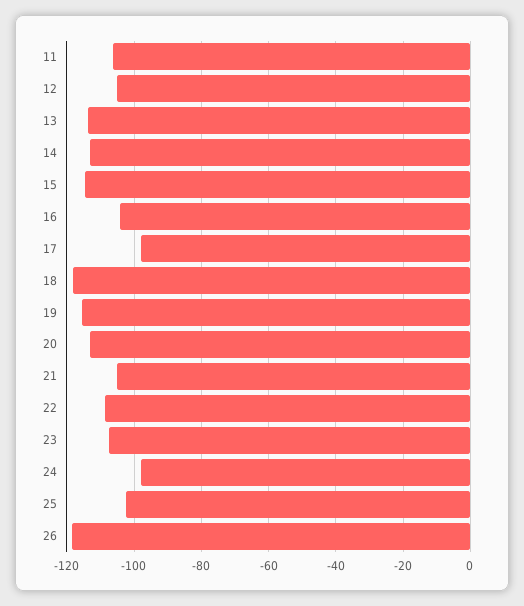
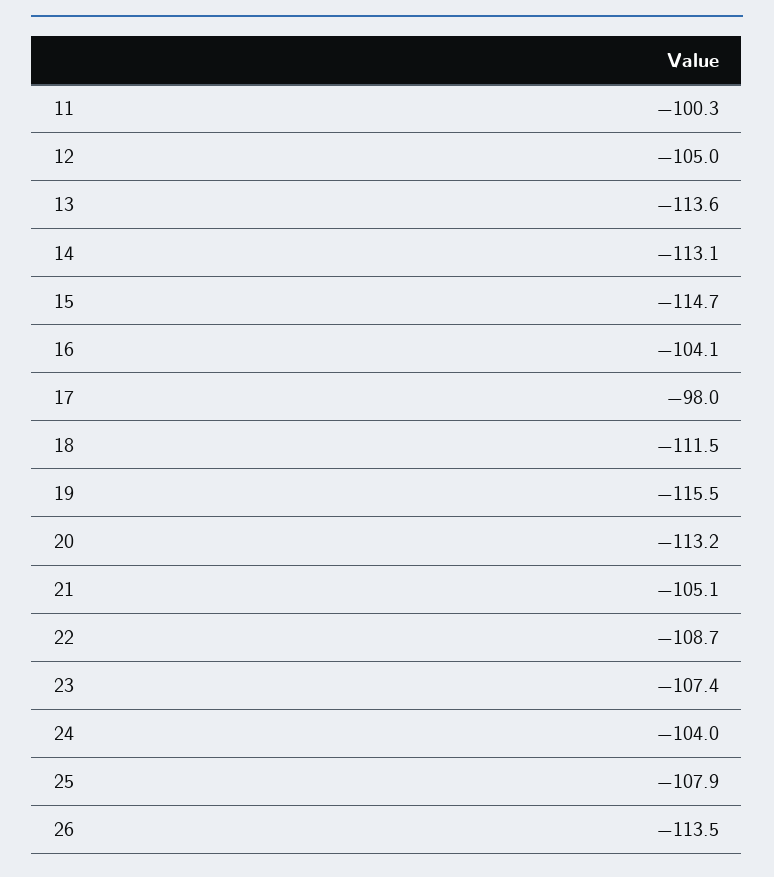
  {
-   "11": -106,
+   "11": -100.3,
    "12": -105,
    "13": -113.6,
    "14": -113.1,
    "15": -114.7,
    "16": -104.1,
    "17": -98,
-   "18": -118,
+   "18": -111.5,
    "19": -115.5,
    "20": -113.2,
    "21": -105.1,
    "22": -108.7,
    "23": -107.4,
-   "24": -98,
+   "24": -104,
-   "25": -102,
+   "25": -107.9,
-   "26": -118
+   "26": -113.5
  }

